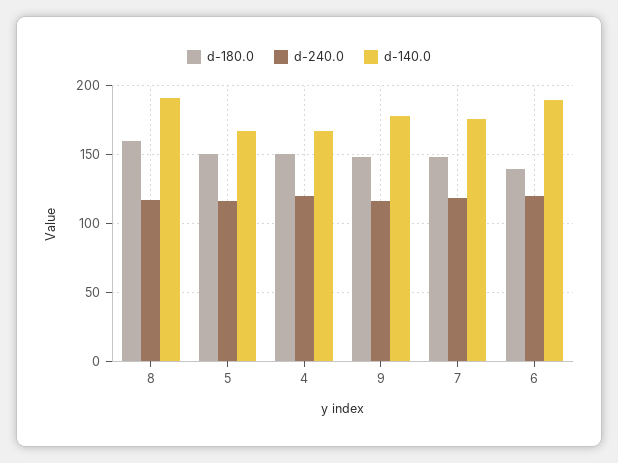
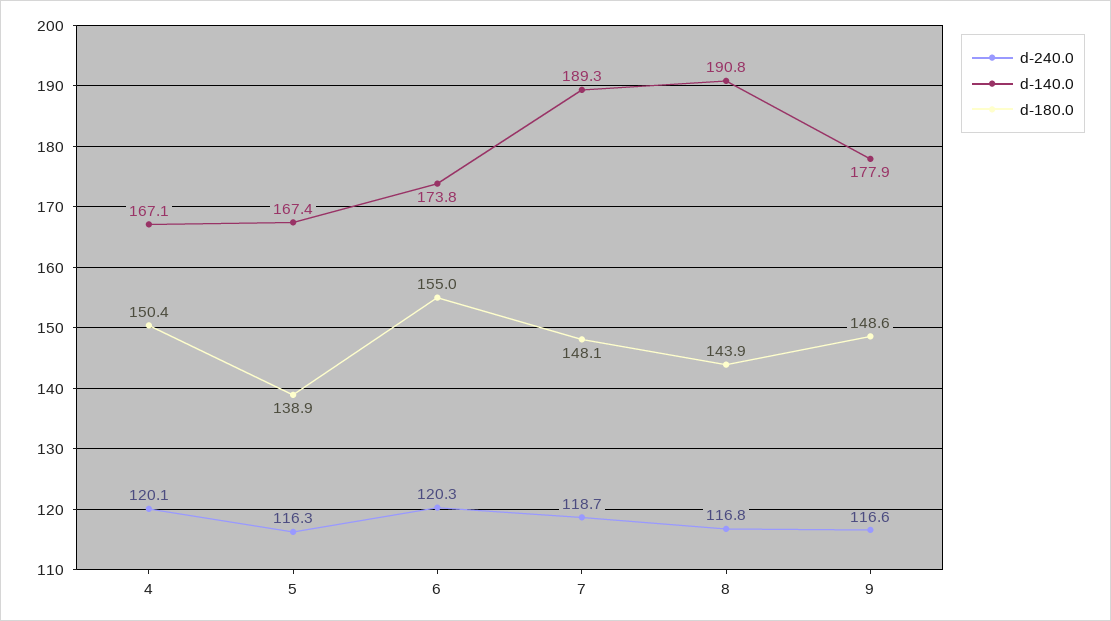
  {
    "d-180.0": {
-     "8": 160,
+     "8": 143.9,
-     "5": 150,
+     "5": 138.9,
      "4": 150.4,
      "9": 148.6,
      "7": 148.1,
-     "6": 140
+     "6": 155
    },
    "d-240.0": {
      "8": 116.8,
      "5": 116.3,
      "4": 120.1,
      "9": 116.6,
      "7": 118.7,
      "6": 120.3
    },
    "d-140.0": {
      "8": 190.8,
      "5": 167.4,
      "4": 167.1,
      "9": 177.9,
-     "7": 175,
+     "7": 189.3,
-     "6": 190
+     "6": 173.8
    }
  }

